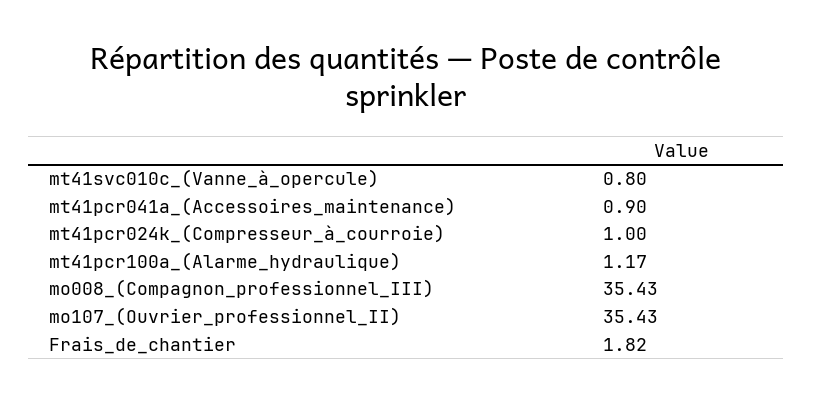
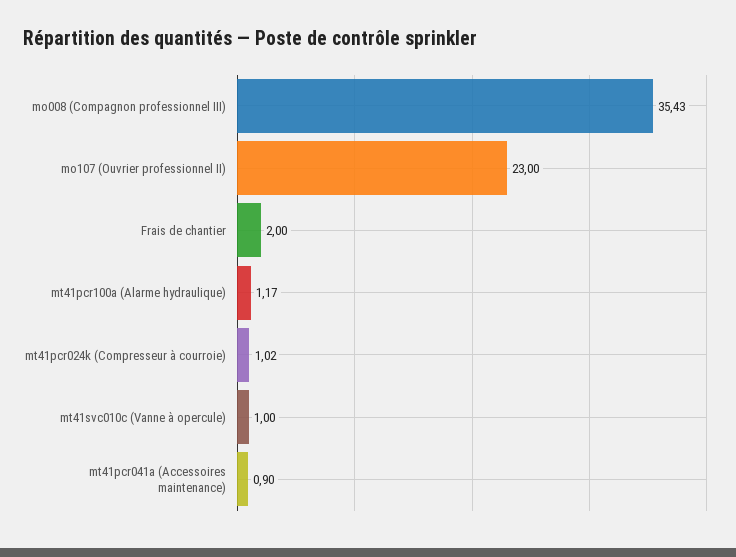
  {
-   "mt41svc010c_(Vanne_à_opercule)": 0.8,
+   "mt41svc010c_(Vanne_à_opercule)": 1,
    "mt41pcr041a_(Accessoires_maintenance)": 0.9,
-   "mt41pcr024k_(Compresseur_à_courroie)": 1,
+   "mt41pcr024k_(Compresseur_à_courroie)": 1.02,
    "mt41pcr100a_(Alarme_hydraulique)": 1.17,
    "mo008_(Compagnon_professionnel_III)": 35.43,
-   "mo107_(Ouvrier_professionnel_II)": 35.43,
+   "mo107_(Ouvrier_professionnel_II)": 23,
-   "Frais_de_chantier": 1.82
+   "Frais_de_chantier": 2
  }

